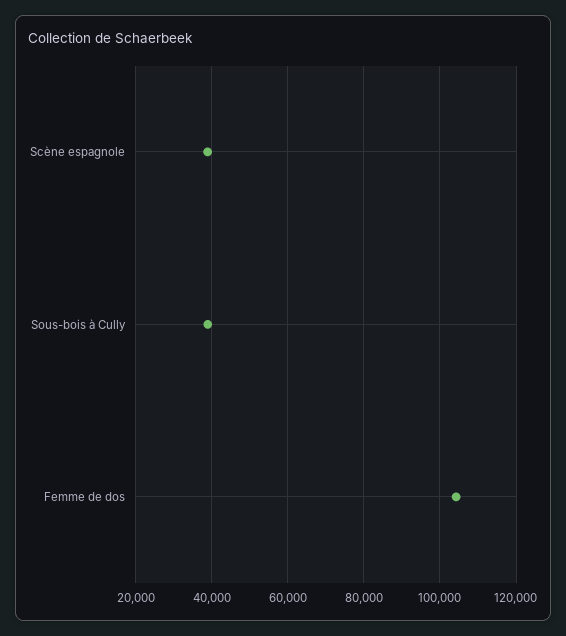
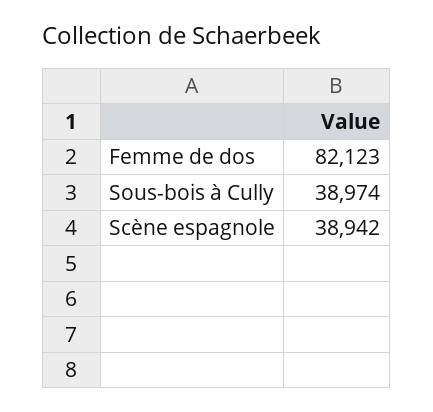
  {
    "Scène espagnole": 38942,
    "Sous-bois à Cully": 38974,
-   "Femme de dos": 104000
+   "Femme de dos": 82123
  }

